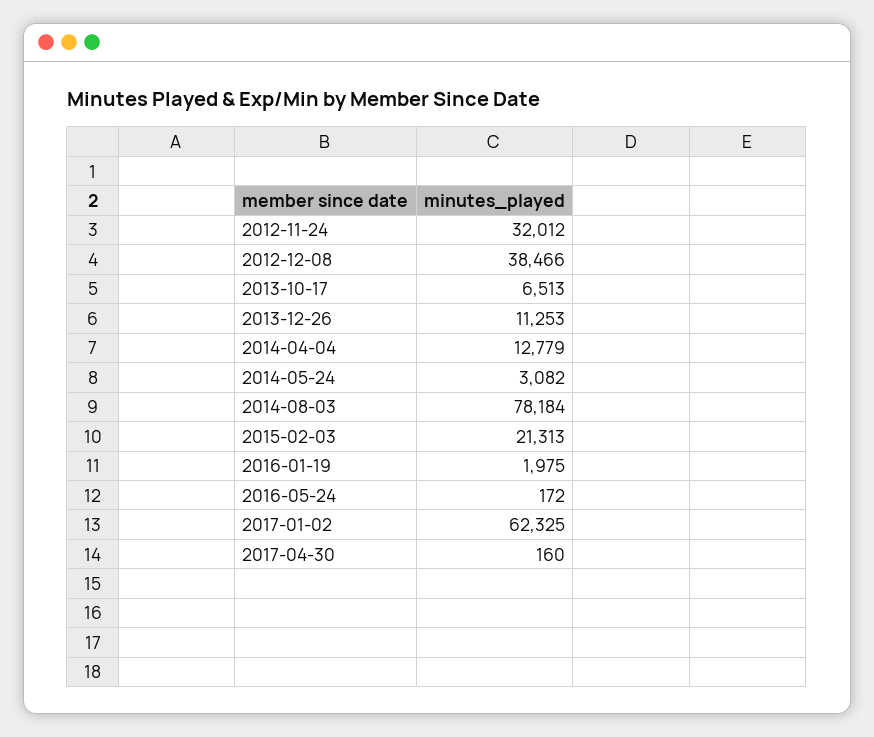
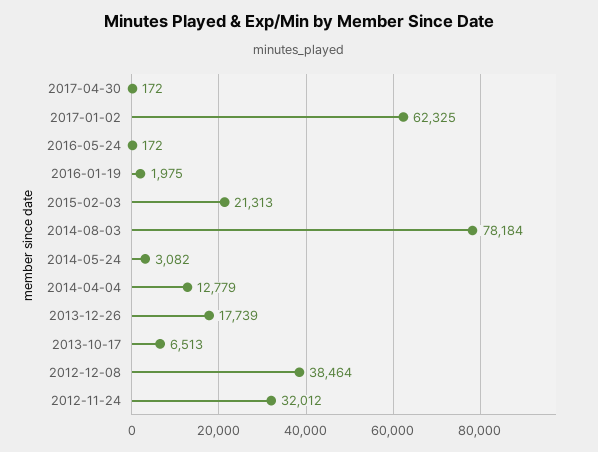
  {
    "2012-11-24": 32012,
-   "2012-12-08": 38466,
+   "2012-12-08": 38464,
    "2013-10-17": 6513,
-   "2013-12-26": 11253,
+   "2013-12-26": 17739,
    "2014-04-04": 12779,
    "2014-05-24": 3082,
    "2014-08-03": 78184,
    "2015-02-03": 21313,
    "2016-01-19": 1975,
    "2016-05-24": 172,
    "2017-01-02": 62325,
-   "2017-04-30": 160
+   "2017-04-30": 172
  }

